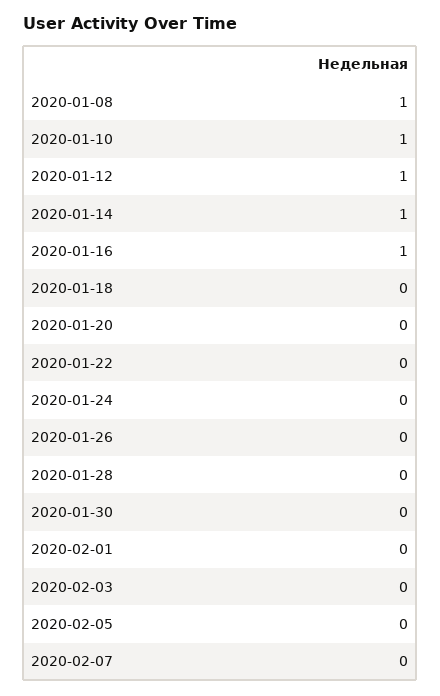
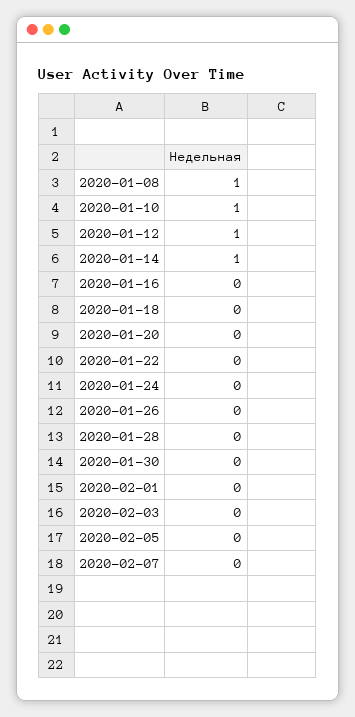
  {
    "2020-01-08": 1,
    "2020-01-10": 1,
    "2020-01-12": 1,
    "2020-01-14": 1,
-   "2020-01-16": 1,
+   "2020-01-16": 0,
    "2020-01-18": 0,
    "2020-01-20": 0,
    "2020-01-22": 0,
    "2020-01-24": 0,
    "2020-01-26": 0,
    "2020-01-28": 0,
    "2020-01-30": 0,
    "2020-02-01": 0,
    "2020-02-03": 0,
    "2020-02-05": 0,
    "2020-02-07": 0
  }

